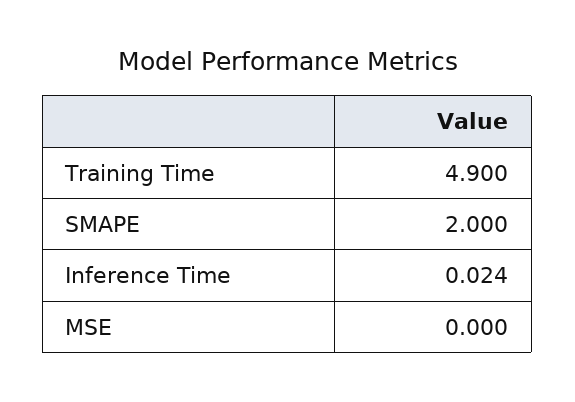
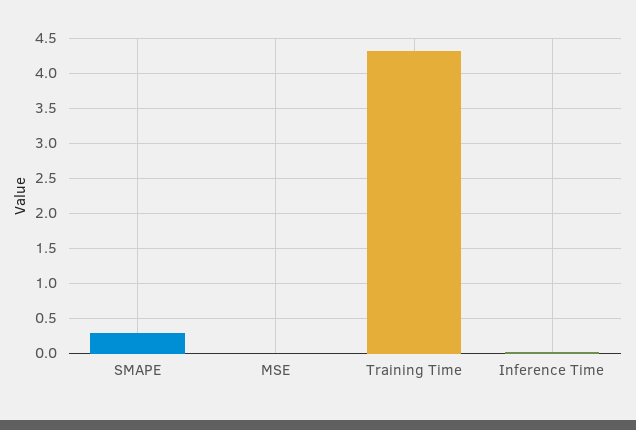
  {
-   "Training Time": 4.9,
+   "Training Time": 4.3,
-   "SMAPE": 2,
+   "SMAPE": 0.3,
    "Inference Time": 0.024,
    "MSE": 0
  }

